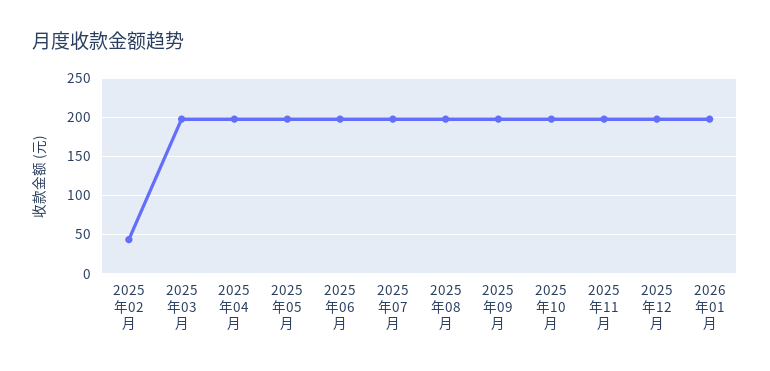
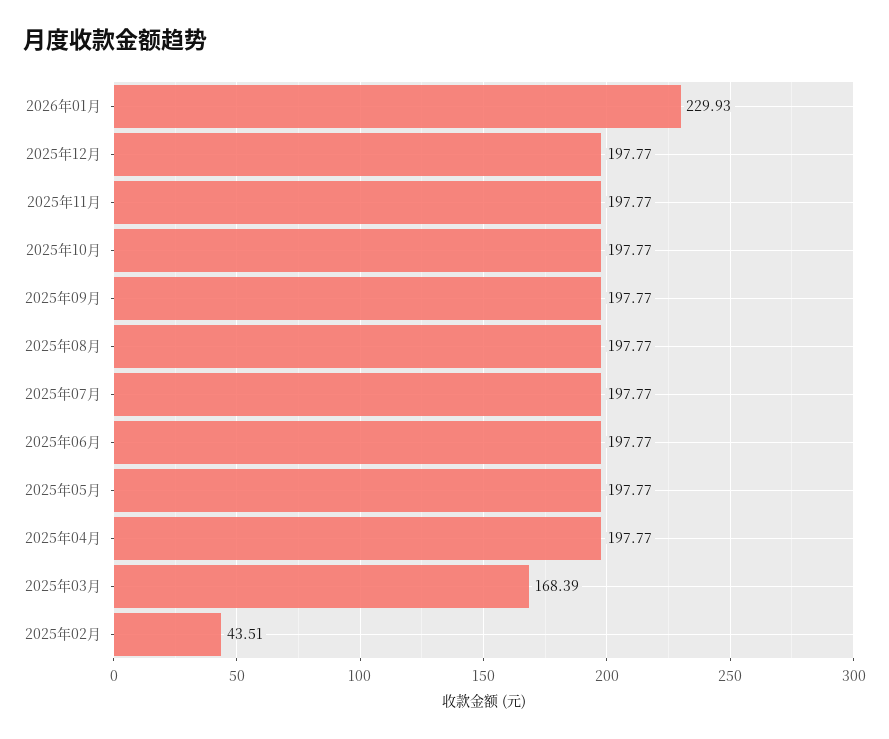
  {
    "2025年02月": 43.51,
-   "2025年03月": 200,
+   "2025年03月": 168.39,
    "2025年04月": 197.77,
    "2025年05月": 197.77,
    "2025年06月": 197.77,
    "2025年07月": 197.77,
    "2025年08月": 197.77,
    "2025年09月": 197.77,
    "2025年10月": 197.77,
    "2025年11月": 197.77,
    "2025年12月": 197.77,
-   "2026年01月": 200
+   "2026年01月": 229.93
  }

